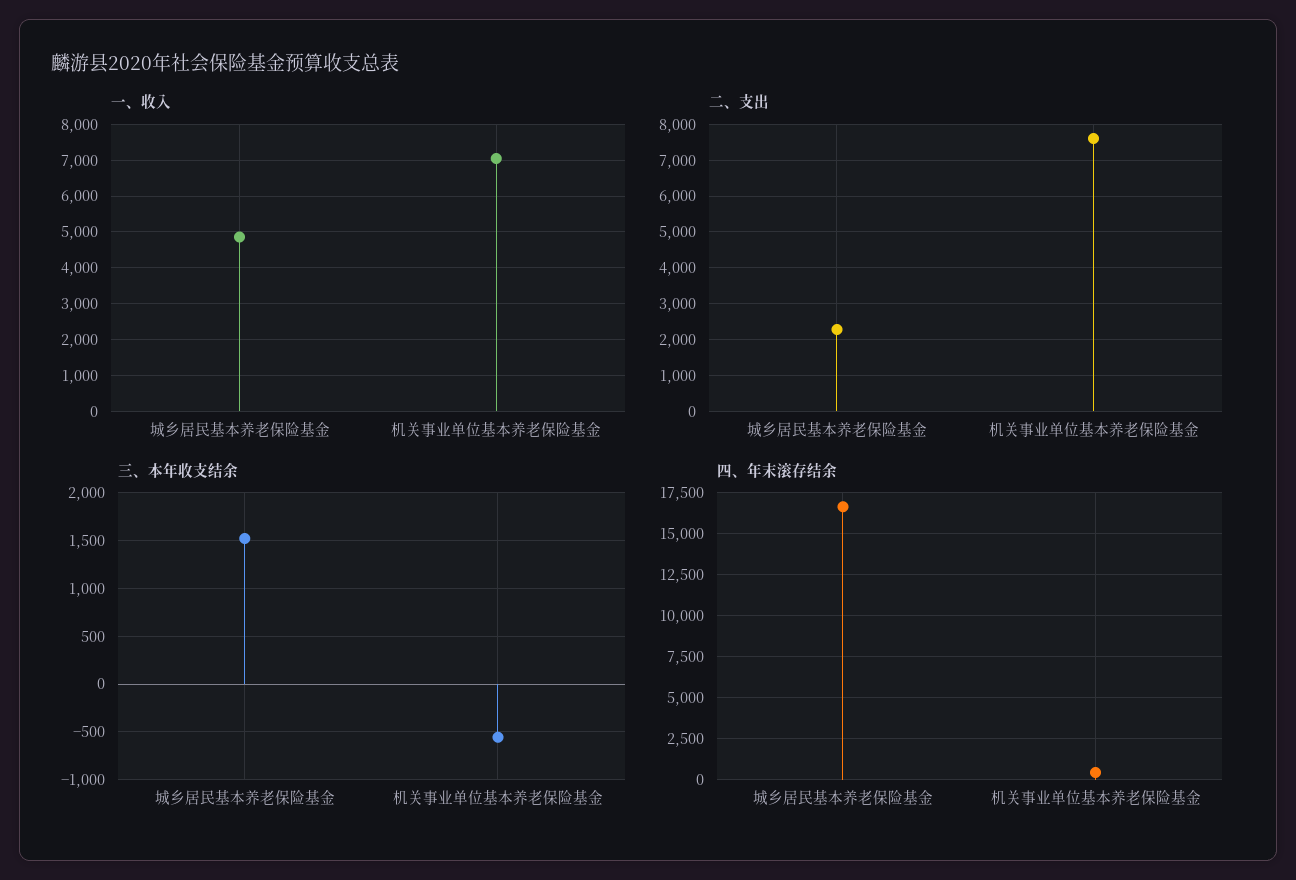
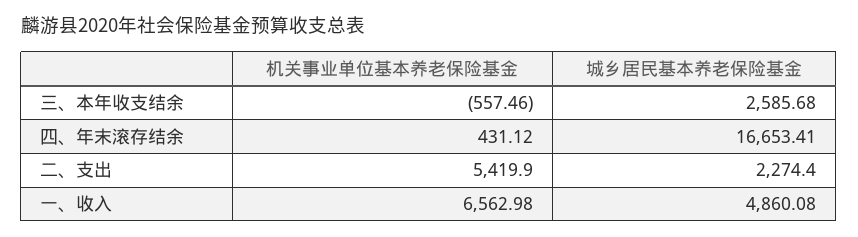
  {
    "一、收入": {
      "城乡居民基本养老保险基金": 4860.08,
-     "机关事业单位基本养老保险基金": 7000
+     "机关事业单位基本养老保险基金": 6562.98
    },
    "二、支出": {
      "城乡居民基本养老保险基金": 2274.4,
-     "机关事业单位基本养老保险基金": 7600
+     "机关事业单位基本养老保险基金": 5419.9
    },
    "三、本年收支结余": {
-     "城乡居民基本养老保险基金": 1500,
+     "城乡居民基本养老保险基金": 2585.68,
      "机关事业单位基本养老保险基金": -557.46
    },
    "四、年末滚存结余": {
      "城乡居民基本养老保险基金": 16653.41,
      "机关事业单位基本养老保险基金": 431.12
    }
  }

